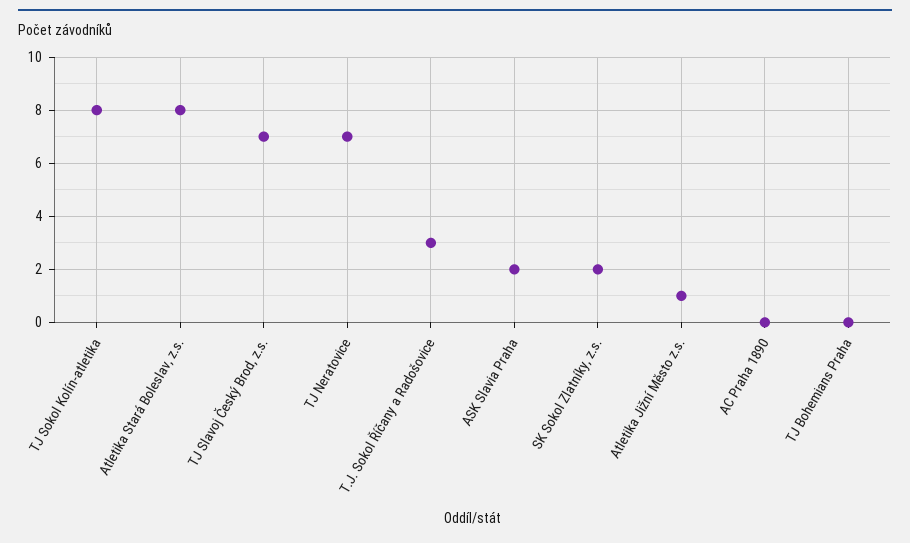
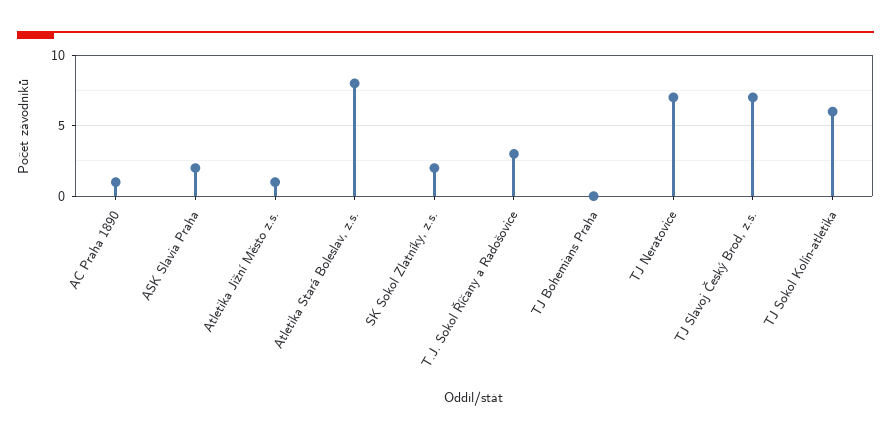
  {
-   "TJ Sokol Kolín-atletika": 8,
+   "TJ Sokol Kolín-atletika": 6,
    "Atletika Stará Boleslav, z.s.": 8,
    "TJ Slavoj Český Brod, z.s.": 7,
    "TJ Neratovice": 7,
    "T.J. Sokol Říčany a Radošovice": 3,
    "ASK Slavia Praha": 2,
    "SK Sokol Zlatníky, z.s.": 2,
    "Atletika Jižní Město z.s.": 1,
-   "AC Praha 1890": 0,
+   "AC Praha 1890": 1,
    "TJ Bohemians Praha": 0
  }

